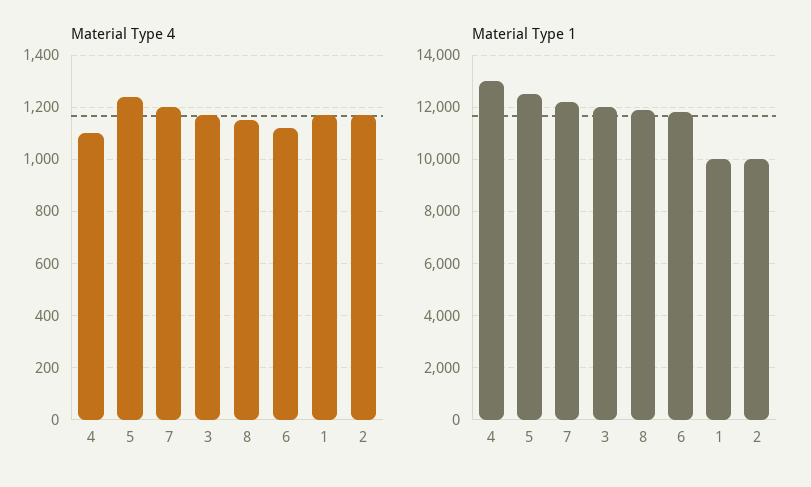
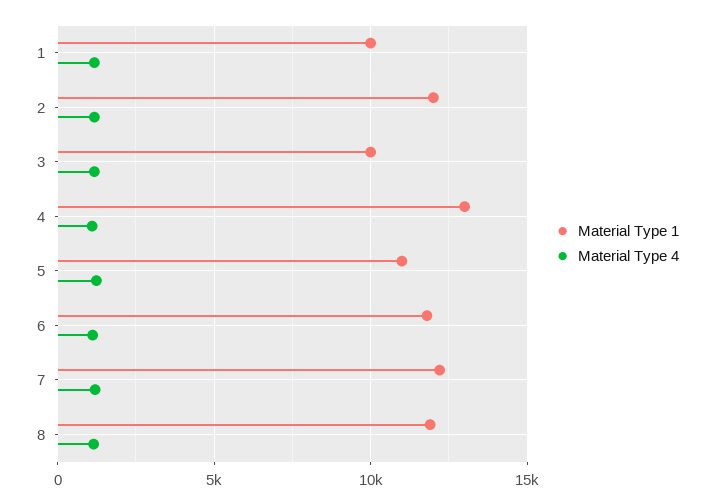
  {
    "Material Type 4": {
      "4": 1100,
      "5": 1250,
      "7": 1200,
      "3": 1175,
      "8": 1150,
      "6": 1125,
      "1": 1175,
      "2": 1175
    },
    "Material Type 1": {
      "4": 13000,
-     "5": 12500,
+     "5": 11000,
      "7": 12250,
-     "3": 12000,
+     "3": 10000,
      "8": 12000,
      "6": 11750,
      "1": 10000,
-     "2": 10000
+     "2": 12000
    }
  }

